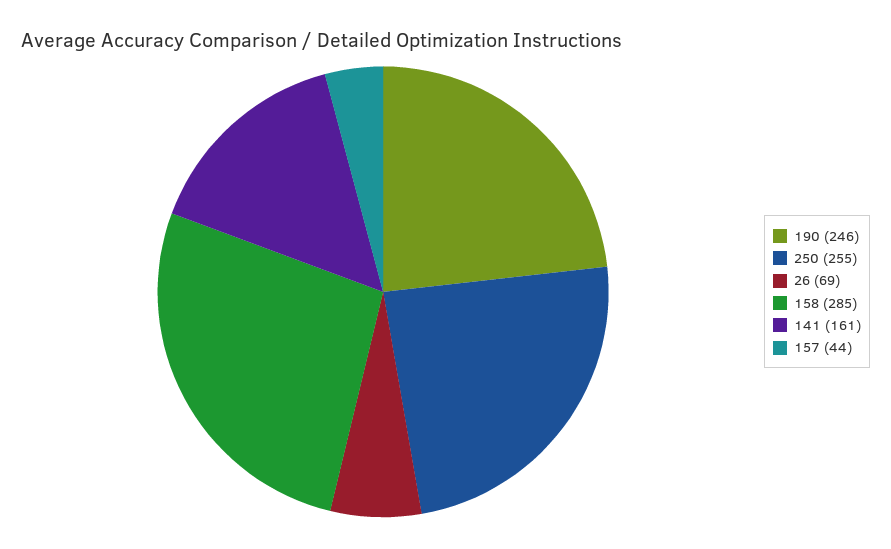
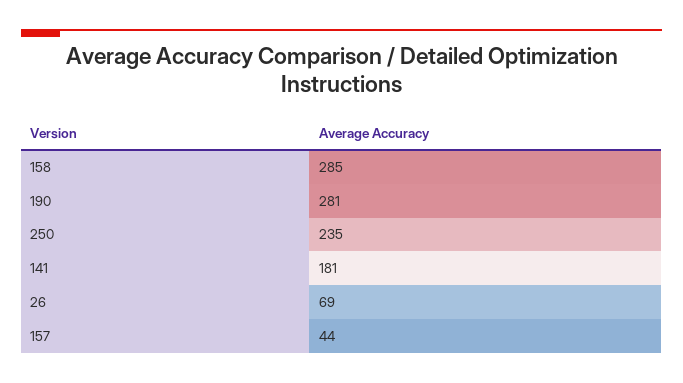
  {
-   "190": 246,
+   "190": 281,
-   "250": 255,
+   "250": 235,
    "26": 69,
    "158": 285,
-   "141": 161,
+   "141": 181,
    "157": 44
  }

